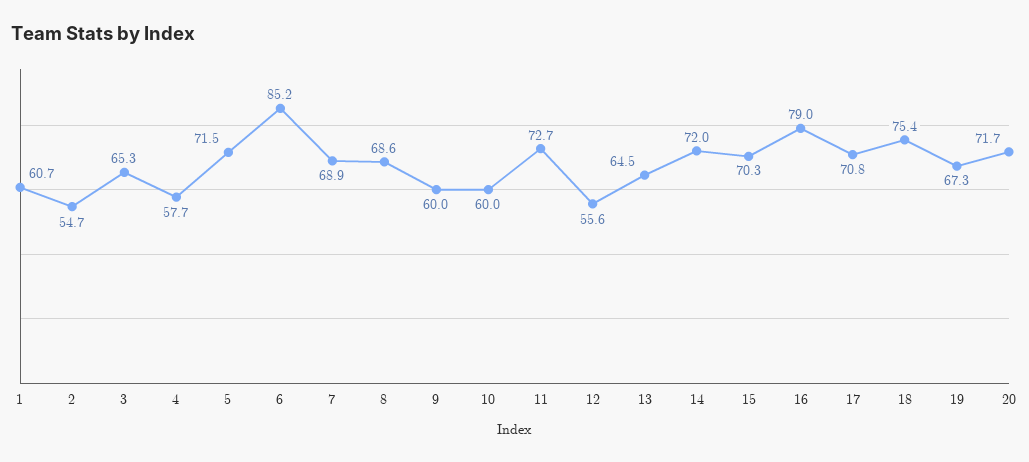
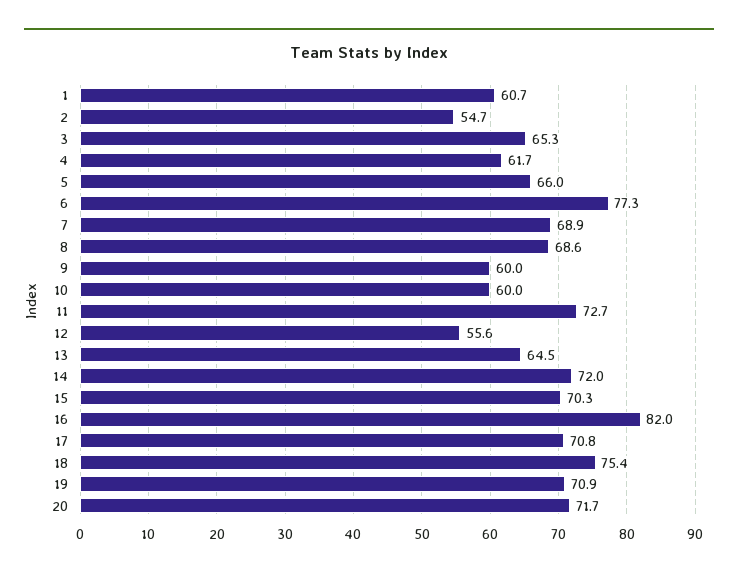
  {
    "1": 60.7,
    "2": 54.7,
    "3": 65.3,
-   "4": 57.7,
+   "4": 61.7,
-   "5": 71.5,
+   "5": 66,
-   "6": 85.2,
+   "6": 77.3,
    "7": 68.9,
    "8": 68.6,
    "9": 60,
    "10": 60,
    "11": 72.7,
    "12": 55.6,
    "13": 64.5,
    "14": 72,
    "15": 70.3,
-   "16": 79,
+   "16": 82,
    "17": 70.8,
    "18": 75.4,
-   "19": 67.3,
+   "19": 70.9,
    "20": 71.7
  }

